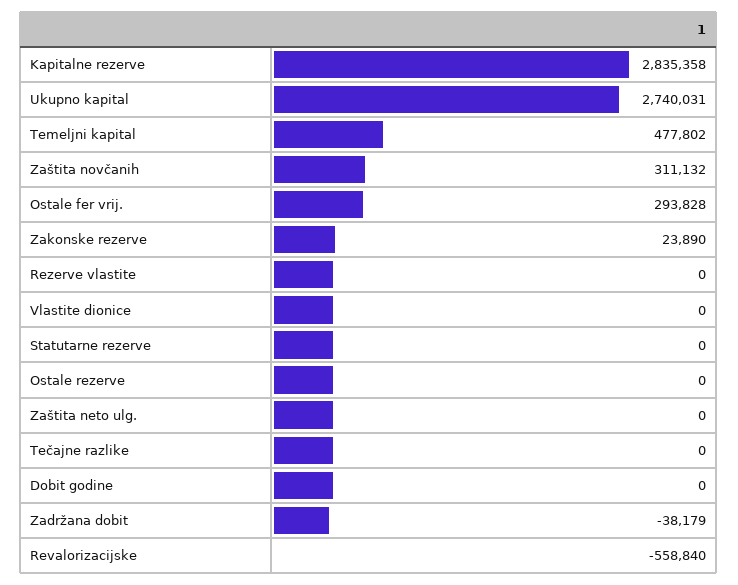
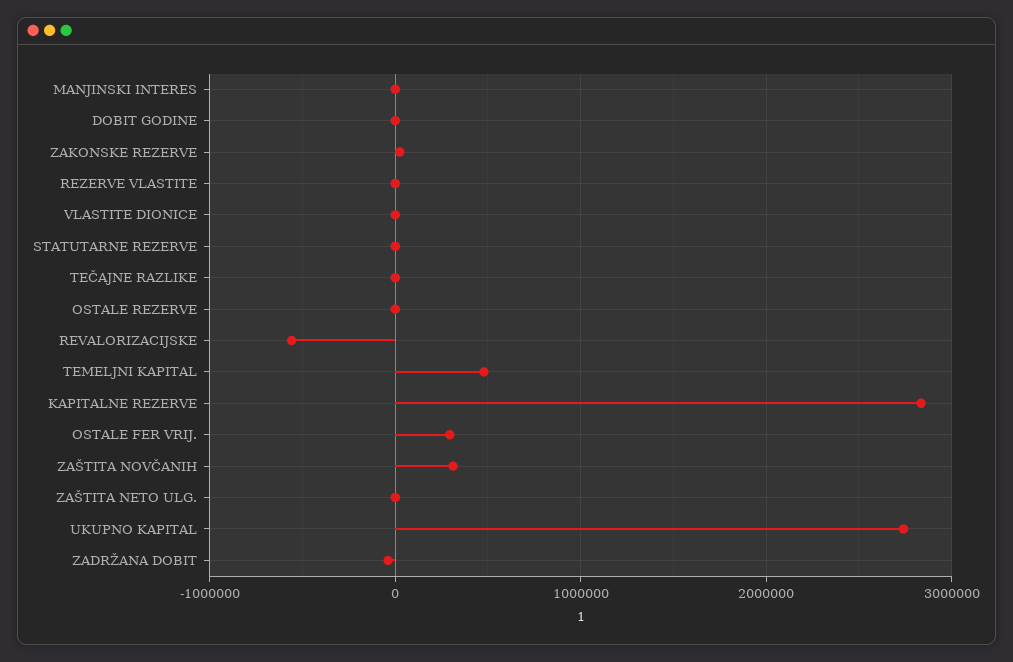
  {
    "Kapitalne rezerve": 2835358,
    "Ukupno kapital": 2740031,
    "Temeljni kapital": 477802,
    "Zaštita novčanih": 311132,
    "Ostale fer vrij.": 293828,
    "Zakonske rezerve": 23890,
    "Rezerve vlastite": 0,
    "Vlastite dionice": 0,
    "Statutarne rezerve": 0,
    "Ostale rezerve": 0,
    "Zaštita neto ulg.": 0,
    "Tečajne razlike": 0,
    "Dobit godine": 0,
    "Zadržana dobit": -38179,
-   "Revalorizacijske": -558840
+   "Revalorizacijske": -558840,
+   "MANJINSKI INTERES": 0
  }

